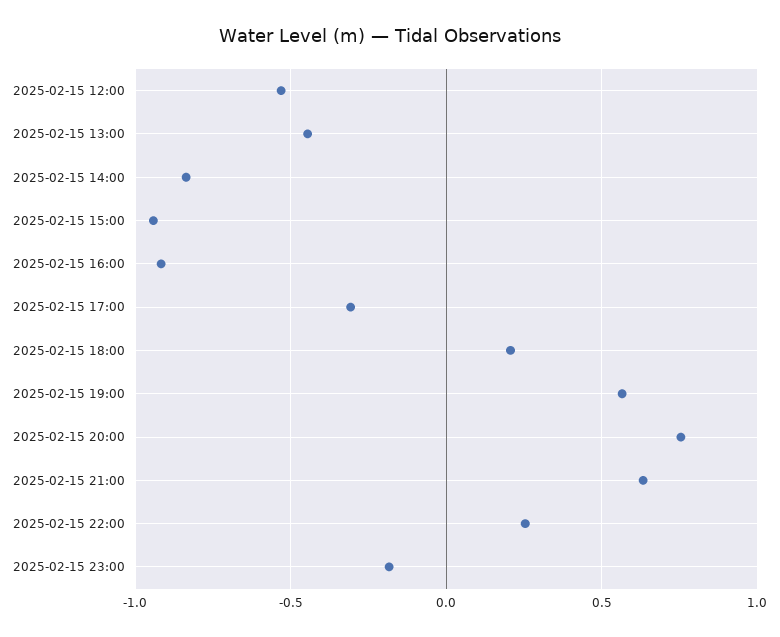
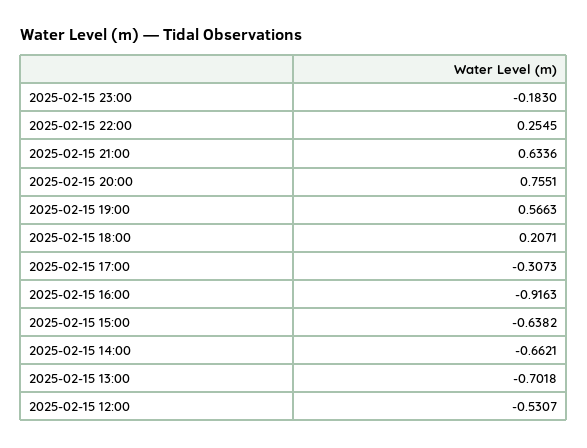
  {
    "2025-02-15 12:00": -0.5307,
-   "2025-02-15 13:00": -0.45,
+   "2025-02-15 13:00": -0.7018,
-   "2025-02-15 14:00": -0.85,
+   "2025-02-15 14:00": -0.6621,
-   "2025-02-15 15:00": -0.95,
+   "2025-02-15 15:00": -0.6382,
    "2025-02-15 16:00": -0.9163,
    "2025-02-15 17:00": -0.3073,
    "2025-02-15 18:00": 0.2071,
    "2025-02-15 19:00": 0.5663,
    "2025-02-15 20:00": 0.7551,
    "2025-02-15 21:00": 0.6336,
    "2025-02-15 22:00": 0.2545,
    "2025-02-15 23:00": -0.183
  }

